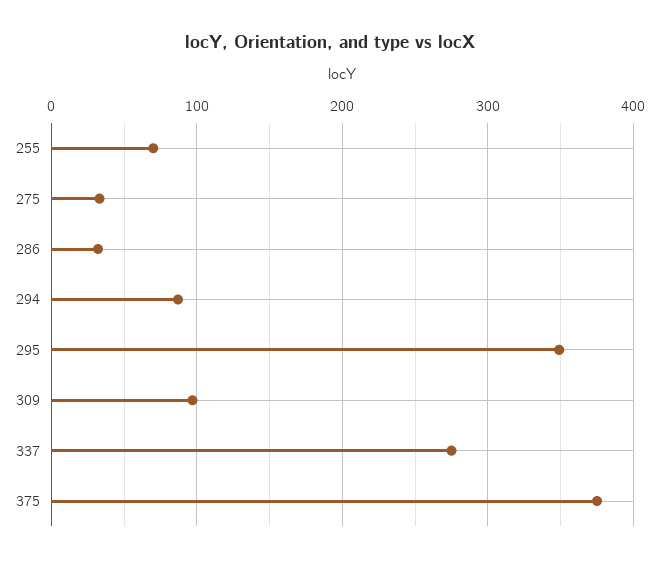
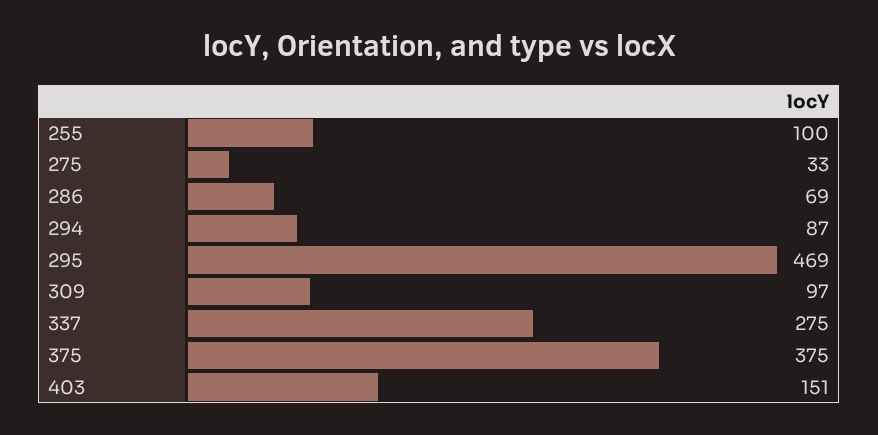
  {
-   "255": 70,
+   "255": 100,
    "275": 33,
-   "286": 30,
+   "286": 69,
    "294": 87,
-   "295": 350,
+   "295": 469,
    "309": 97,
    "337": 275,
-   "375": 375
+   "375": 375,
+   "403": 151
  }

